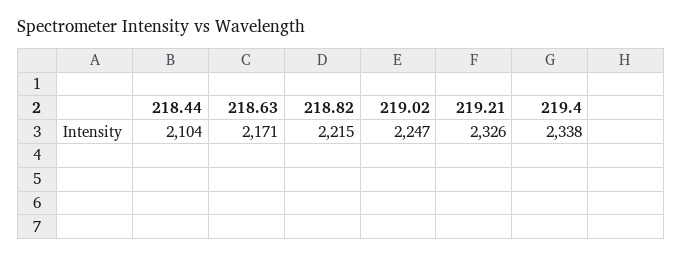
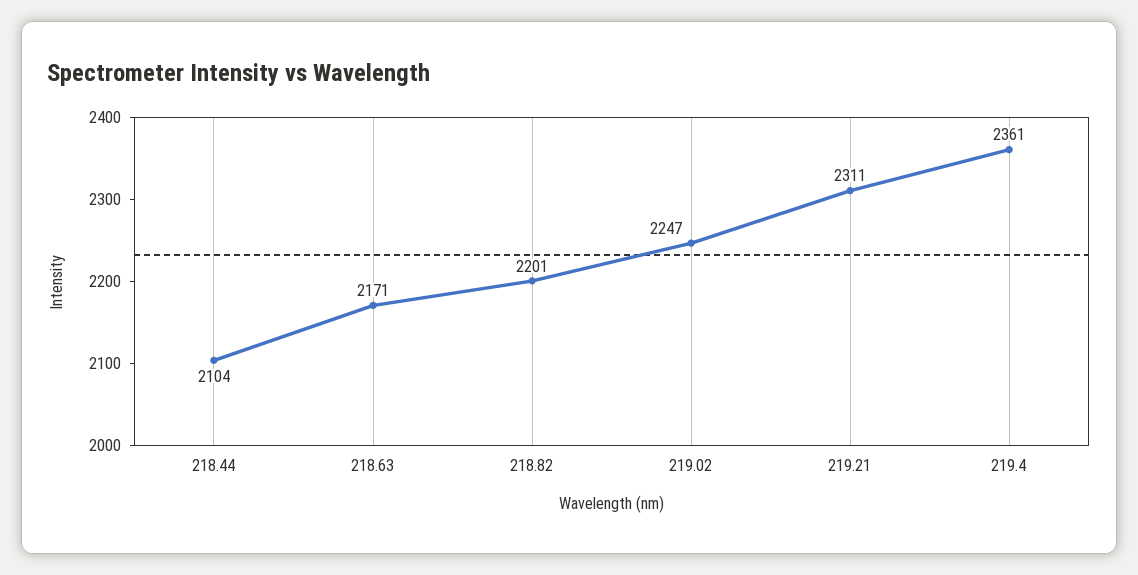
  {
    "218.44": 2104,
    "218.63": 2171,
-   "218.82": 2215,
+   "218.82": 2201,
    "219.02": 2247,
-   "219.21": 2326,
+   "219.21": 2311,
-   "219.4": 2338
+   "219.4": 2361
  }

